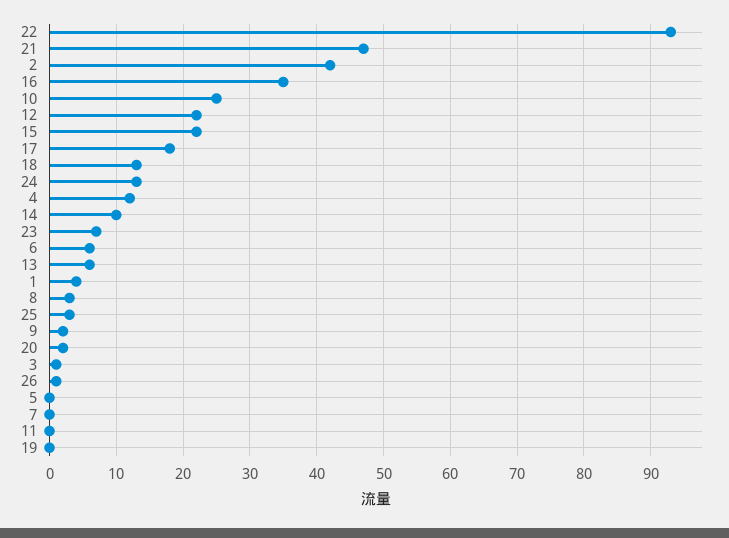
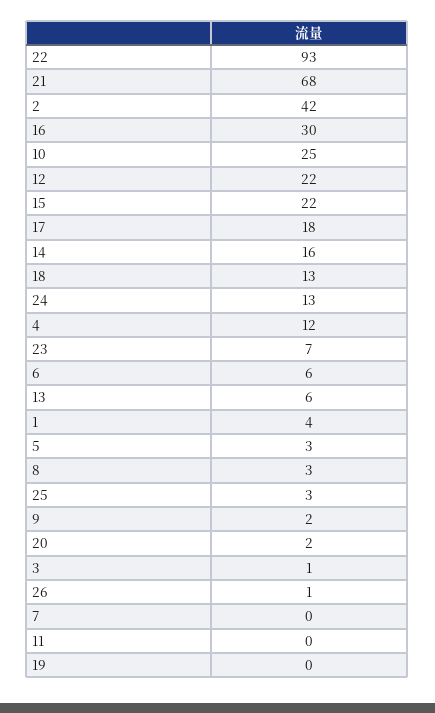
  {
    "22": 93,
-   "21": 47,
+   "21": 68,
    "2": 42,
-   "16": 35,
+   "16": 30,
    "10": 25,
    "12": 22,
    "15": 22,
    "17": 18,
    "18": 13,
    "24": 13,
    "4": 12,
-   "14": 10,
+   "14": 16,
    "23": 7,
    "6": 6,
    "13": 6,
    "1": 4,
    "8": 3,
    "25": 3,
    "9": 2,
    "20": 2,
    "3": 1,
    "26": 1,
-   "5": 0,
+   "5": 3,
    "7": 0,
    "11": 0,
    "19": 0
  }

